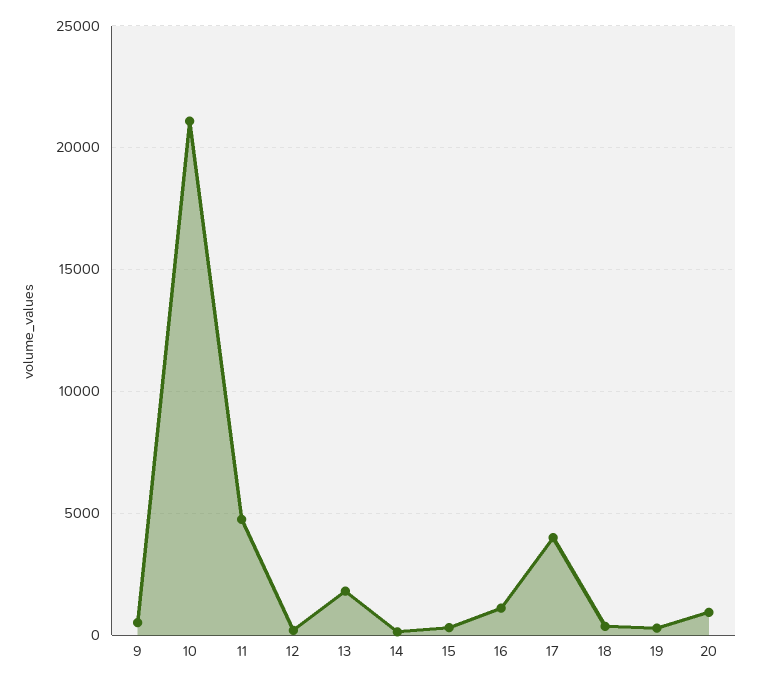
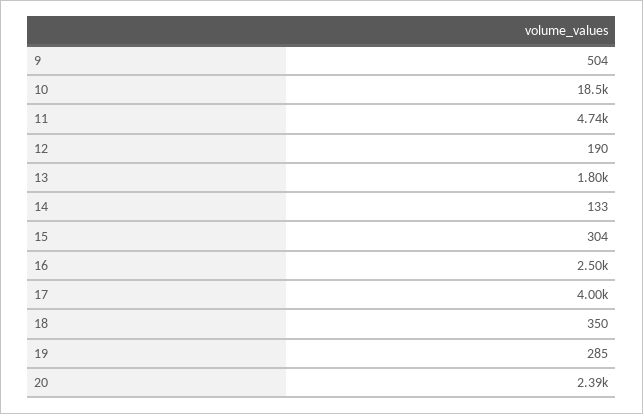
  {
    "9": 504,
-   "10": 21000,
+   "10": 18500,
    "11": 4740,
    "12": 190,
    "13": 1800,
    "14": 133,
    "15": 304,
-   "16": 1000,
+   "16": 2500,
    "17": 4000,
    "18": 350,
    "19": 285,
-   "20": 1000
+   "20": 2390
  }

